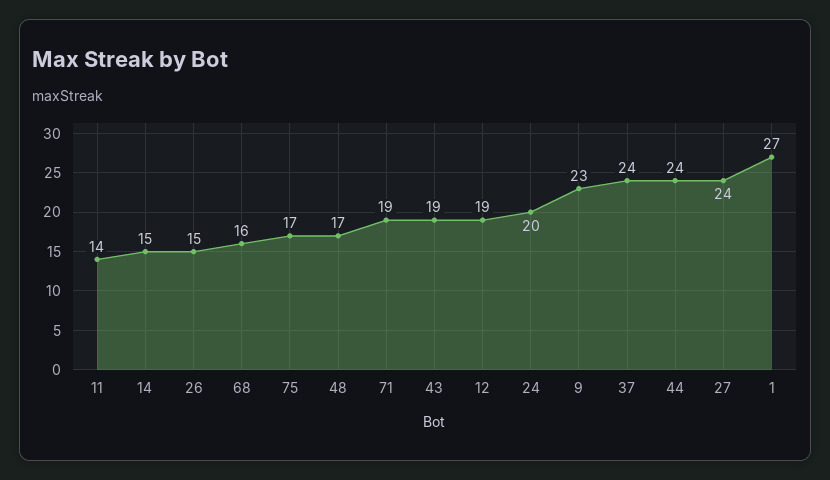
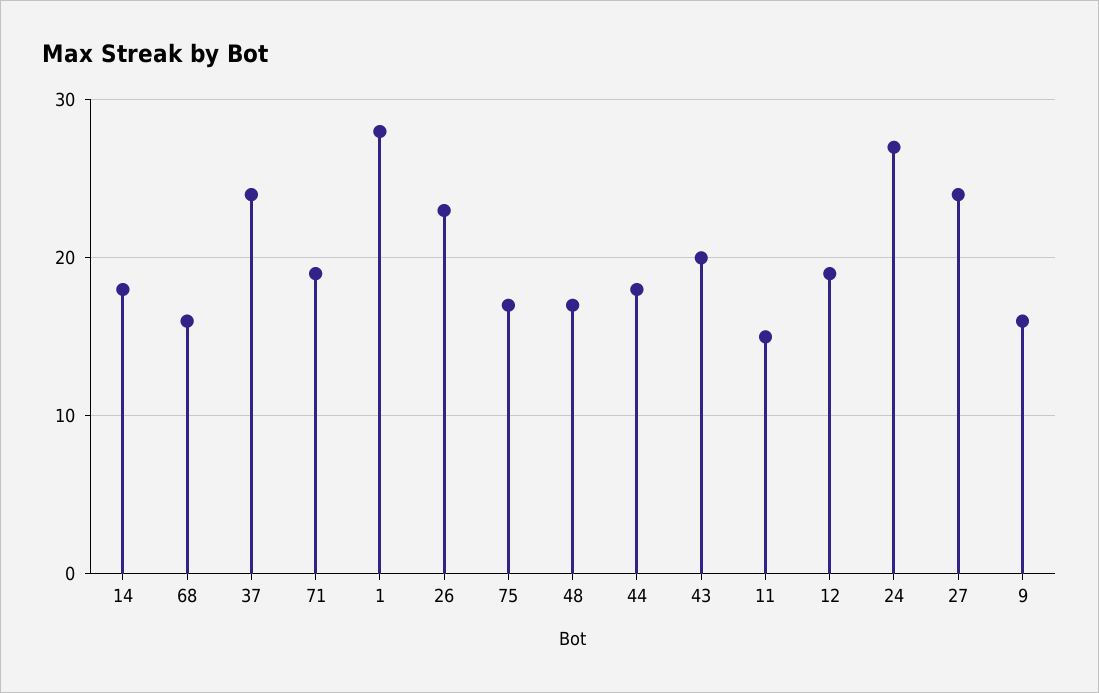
  {
-   "11": 14,
+   "11": 15,
-   "14": 15,
+   "14": 18,
-   "26": 15,
+   "26": 23,
    "68": 16,
    "75": 17,
    "48": 17,
    "71": 19,
-   "43": 19,
+   "43": 20,
    "12": 19,
-   "24": 20,
+   "24": 27,
-   "9": 23,
+   "9": 16,
    "37": 24,
-   "44": 24,
+   "44": 18,
    "27": 24,
-   "1": 27
+   "1": 28
  }

